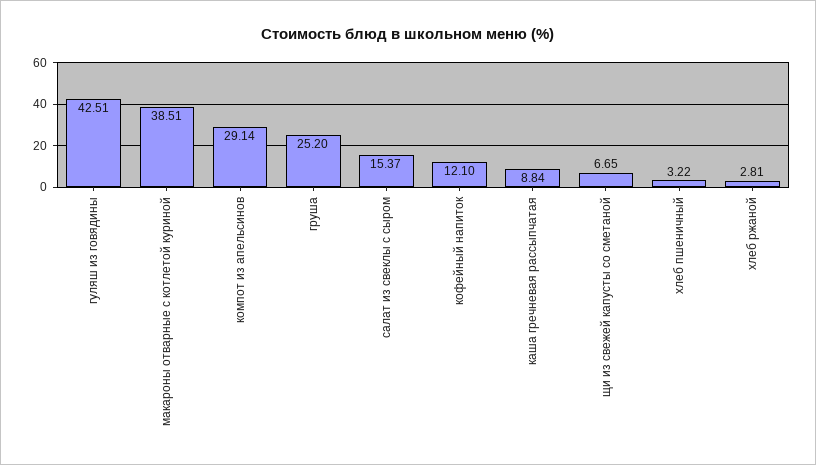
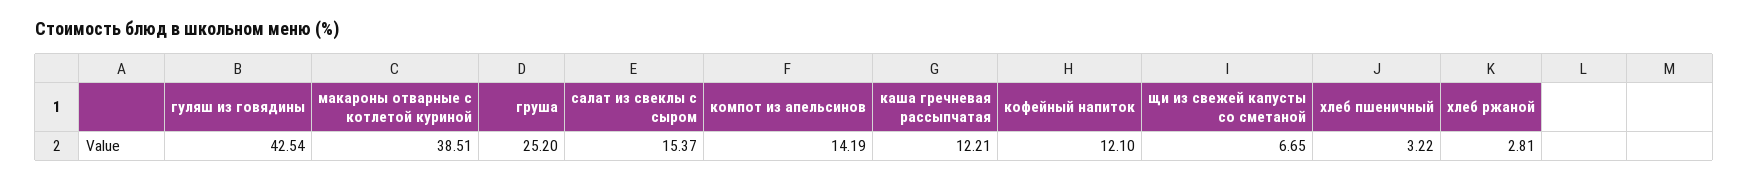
  {
-   "гуляш из говядины": 42.51,
+   "гуляш из говядины": 42.54,
    "макароны отварные с котлетой куриной": 38.51,
-   "компот из апельсинов": 29.14,
+   "компот из апельсинов": 14.19,
    "груша": 25.2,
    "салат из свеклы с сыром": 15.37,
    "кофейный напиток": 12.1,
-   "каша гречневая рассыпчатая": 8.84,
+   "каша гречневая рассыпчатая": 12.21,
    "щи из свежей капусты со сметаной": 6.65,
    "хлеб пшеничный": 3.22,
    "хлеб ржаной": 2.81
  }

